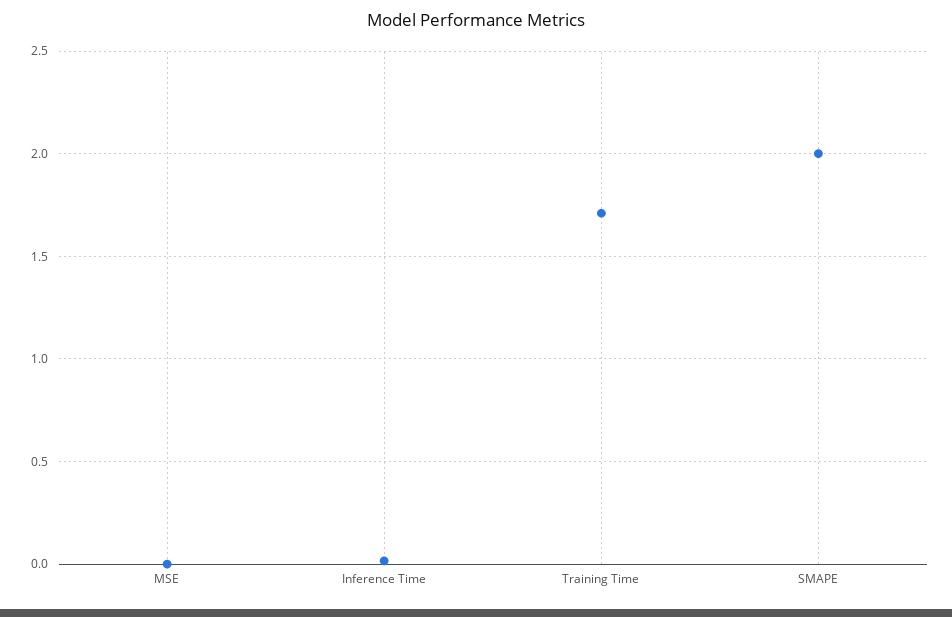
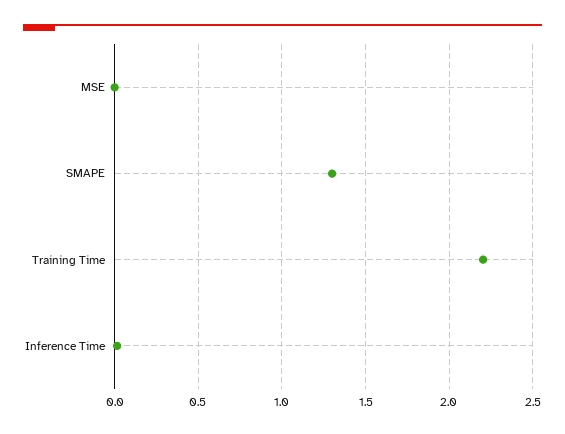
  {
    "MSE": 0,
    "Inference Time": 0,
-   "Training Time": 1.7,
+   "Training Time": 2.2,
-   "SMAPE": 2
+   "SMAPE": 1.3
  }

